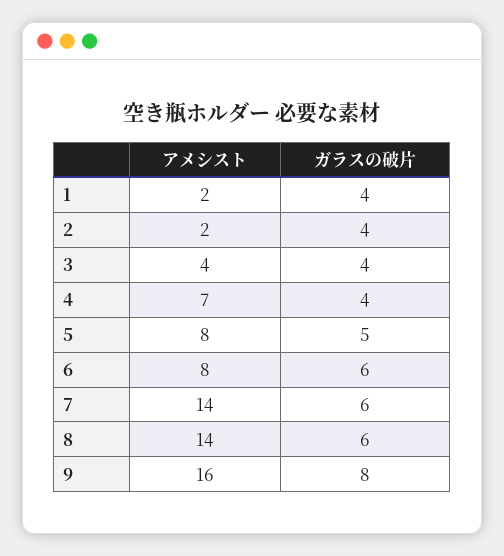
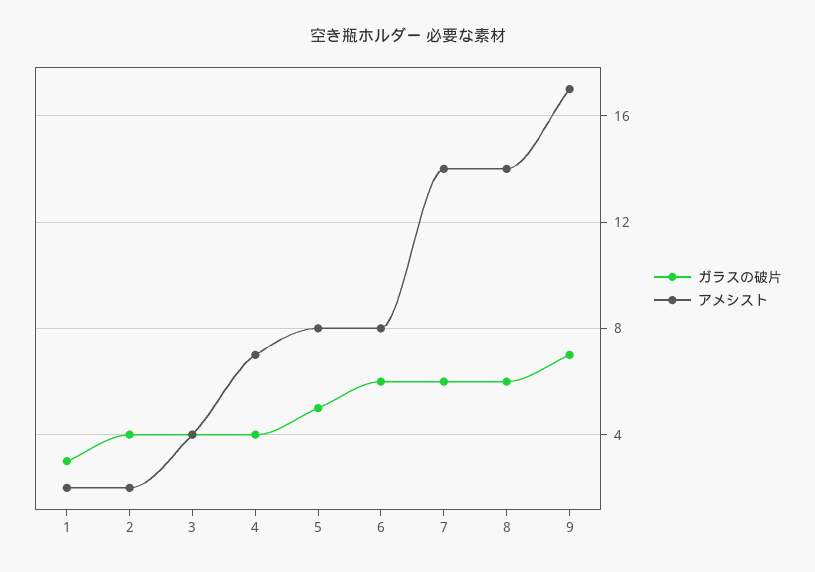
  {
    "アメシスト": {
      "1": 2,
      "2": 2,
      "3": 4,
      "4": 7,
      "5": 8,
      "6": 8,
      "7": 14,
      "8": 14,
-     "9": 16
+     "9": 17
    },
    "ガラスの破片": {
-     "1": 4,
+     "1": 3,
      "2": 4,
      "3": 4,
      "4": 4,
      "5": 5,
      "6": 6,
      "7": 6,
      "8": 6,
-     "9": 8
+     "9": 7
    }
  }

